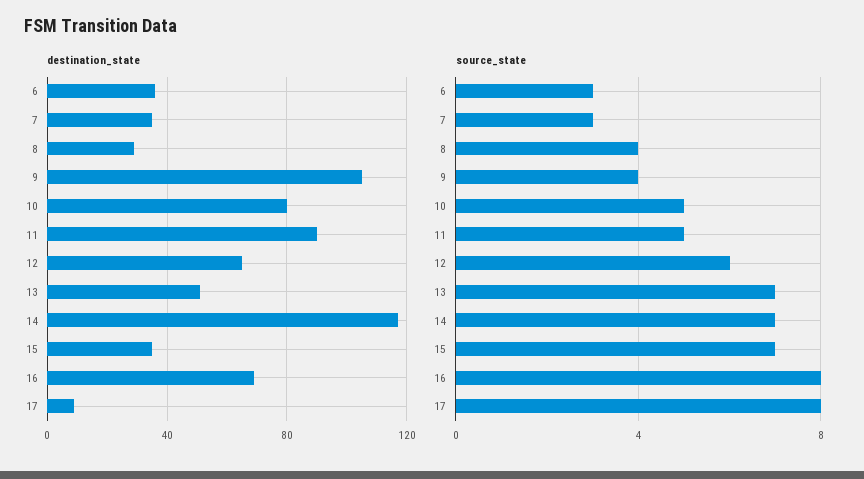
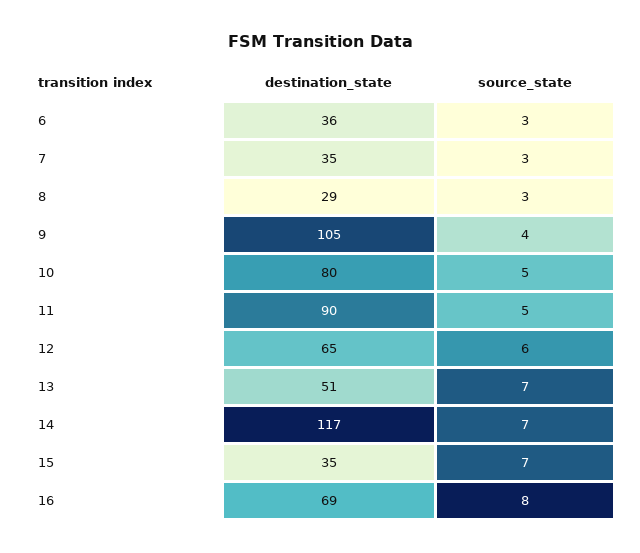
  {
    "destination_state": {
      "6": 36,
      "7": 35,
      "8": 29,
      "9": 105,
      "10": 80,
      "11": 90,
      "12": 65,
      "13": 51,
      "14": 117,
      "15": 35,
-     "16": 69,
+     "16": 69
-     "17": 10
    },
    "source_state": {
      "6": 3,
      "7": 3,
-     "8": 4,
+     "8": 3,
      "9": 4,
      "10": 5,
      "11": 5,
      "12": 6,
      "13": 7,
      "14": 7,
      "15": 7,
-     "16": 8,
+     "16": 8
-     "17": 8
    }
  }

